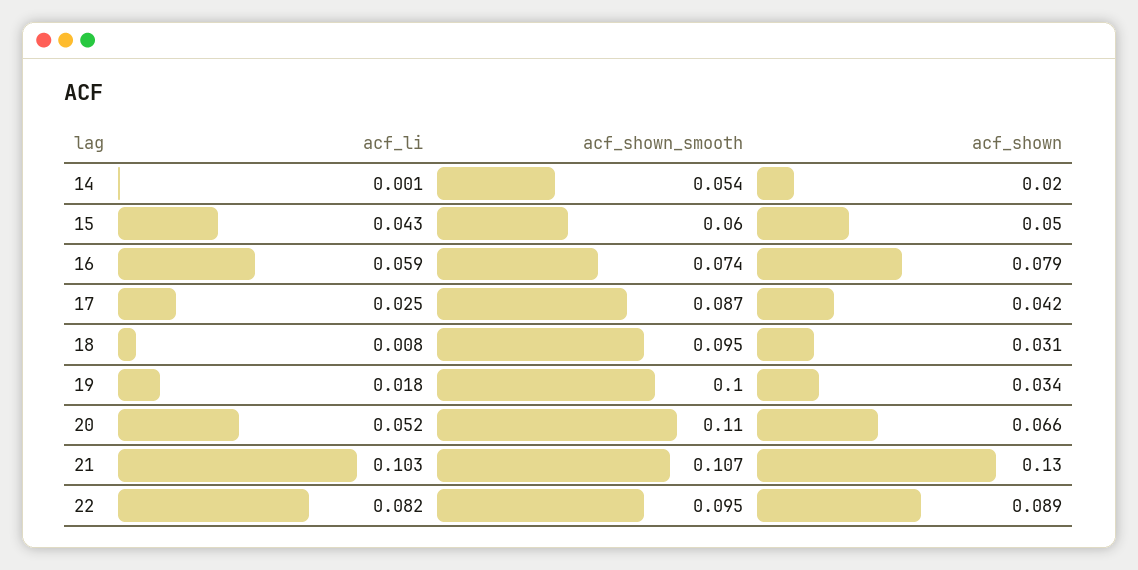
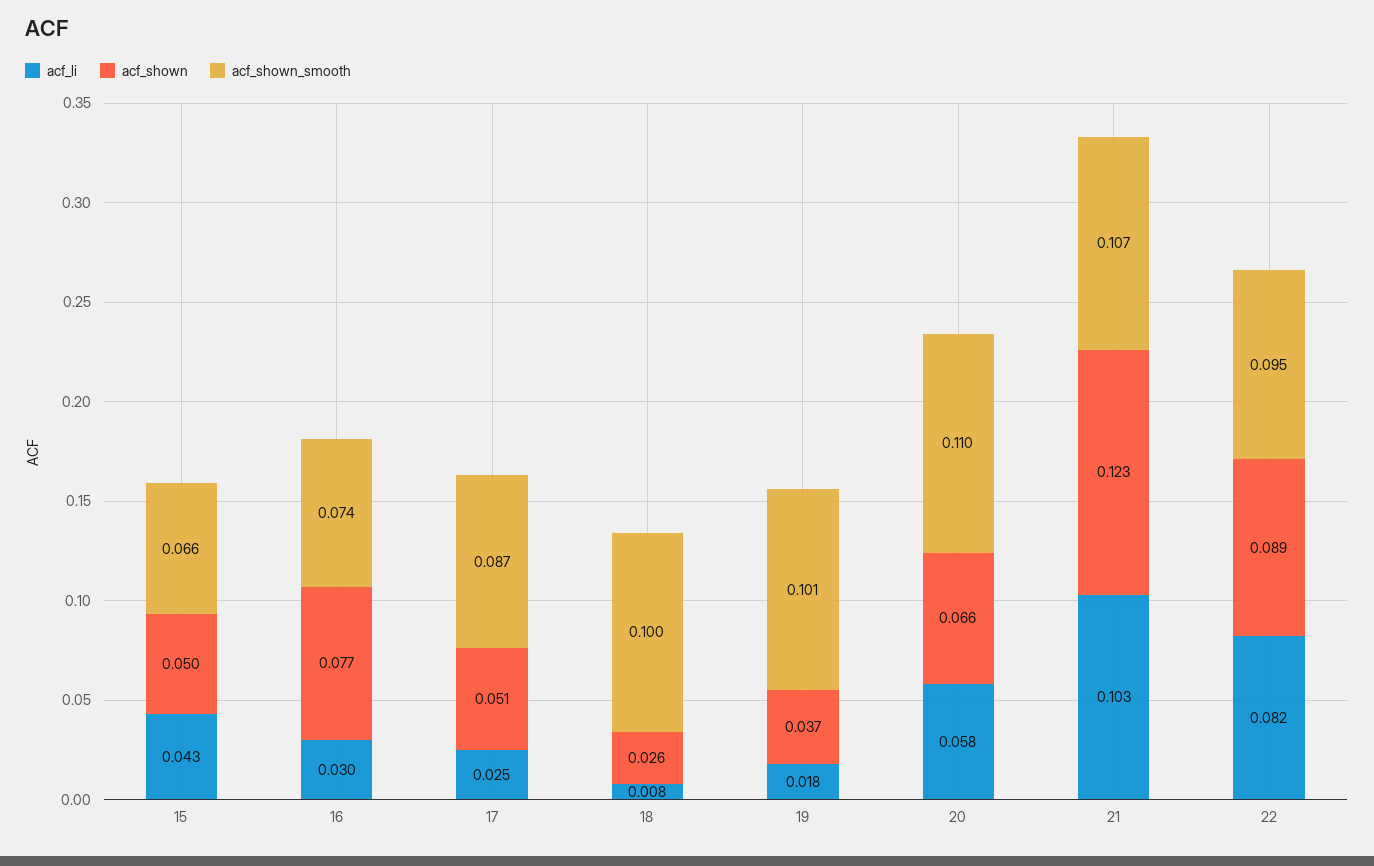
  {
    "acf_li": {
-     "14": 0.001,
      "15": 0.043,
-     "16": 0.059,
+     "16": 0.03,
      "17": 0.025,
      "18": 0.008,
      "19": 0.018,
-     "20": 0.052,
+     "20": 0.058,
      "21": 0.103,
      "22": 0.082
    },
    "acf_shown_smooth": {
-     "14": 0.054,
-     "15": 0.06,
+     "15": 0.066,
      "16": 0.074,
      "17": 0.087,
-     "18": 0.095,
+     "18": 0.1,
-     "19": 0.1,
+     "19": 0.101,
      "20": 0.11,
      "21": 0.107,
      "22": 0.095
    },
    "acf_shown": {
-     "14": 0.02,
      "15": 0.05,
-     "16": 0.079,
+     "16": 0.077,
-     "17": 0.042,
+     "17": 0.051,
-     "18": 0.031,
+     "18": 0.026,
-     "19": 0.034,
+     "19": 0.037,
      "20": 0.066,
-     "21": 0.13,
+     "21": 0.123,
      "22": 0.089
    }
  }

